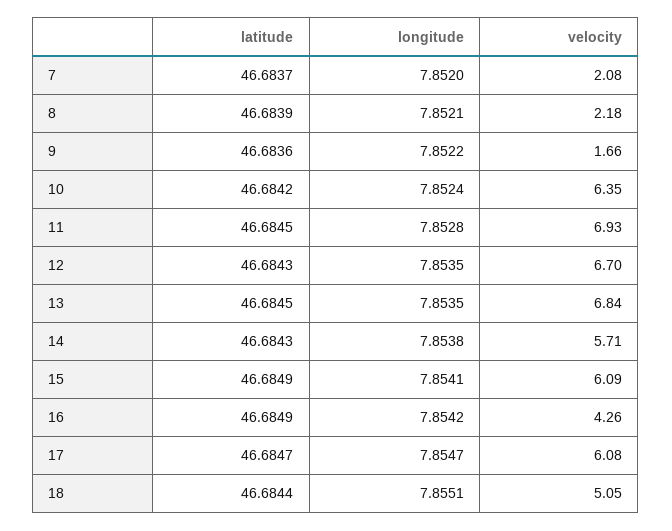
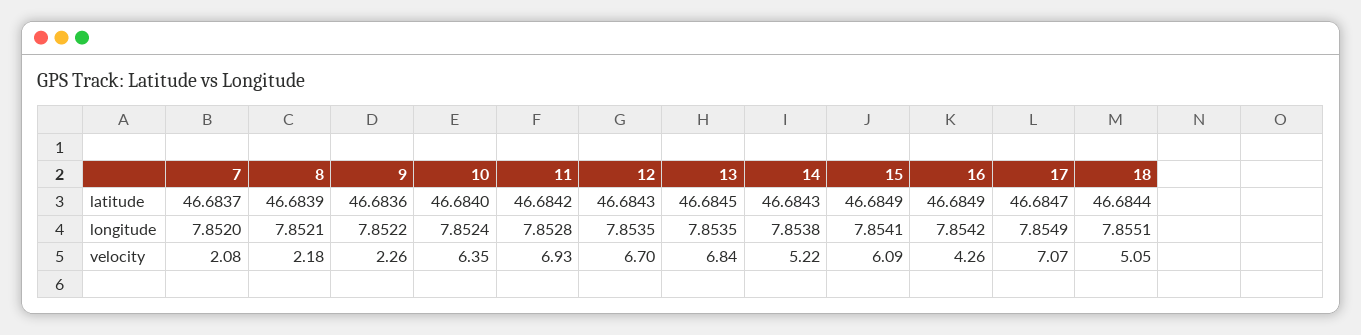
  {
    "latitude": {
      "7": 46.6837,
      "8": 46.6839,
      "9": 46.6836,
-     "10": 46.6842,
+     "10": 46.684,
-     "11": 46.6845,
+     "11": 46.6842,
      "12": 46.6843,
      "13": 46.6845,
      "14": 46.6843,
      "15": 46.6849,
      "16": 46.6849,
      "17": 46.6847,
      "18": 46.6844
    },
    "longitude": {
      "7": 7.852,
      "8": 7.8521,
      "9": 7.8522,
      "10": 7.8524,
      "11": 7.8528,
      "12": 7.8535,
      "13": 7.8535,
      "14": 7.8538,
      "15": 7.8541,
      "16": 7.8542,
-     "17": 7.8547,
+     "17": 7.8549,
      "18": 7.8551
    },
    "velocity": {
      "7": 2.08,
      "8": 2.18,
-     "9": 1.66,
+     "9": 2.26,
      "10": 6.35,
      "11": 6.93,
      "12": 6.7,
      "13": 6.84,
-     "14": 5.71,
+     "14": 5.22,
      "15": 6.09,
      "16": 4.26,
-     "17": 6.08,
+     "17": 7.07,
      "18": 5.05
    }
  }

